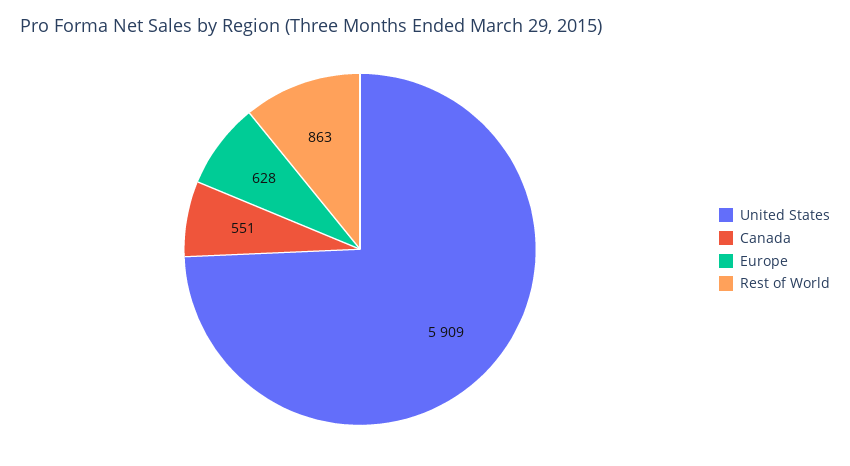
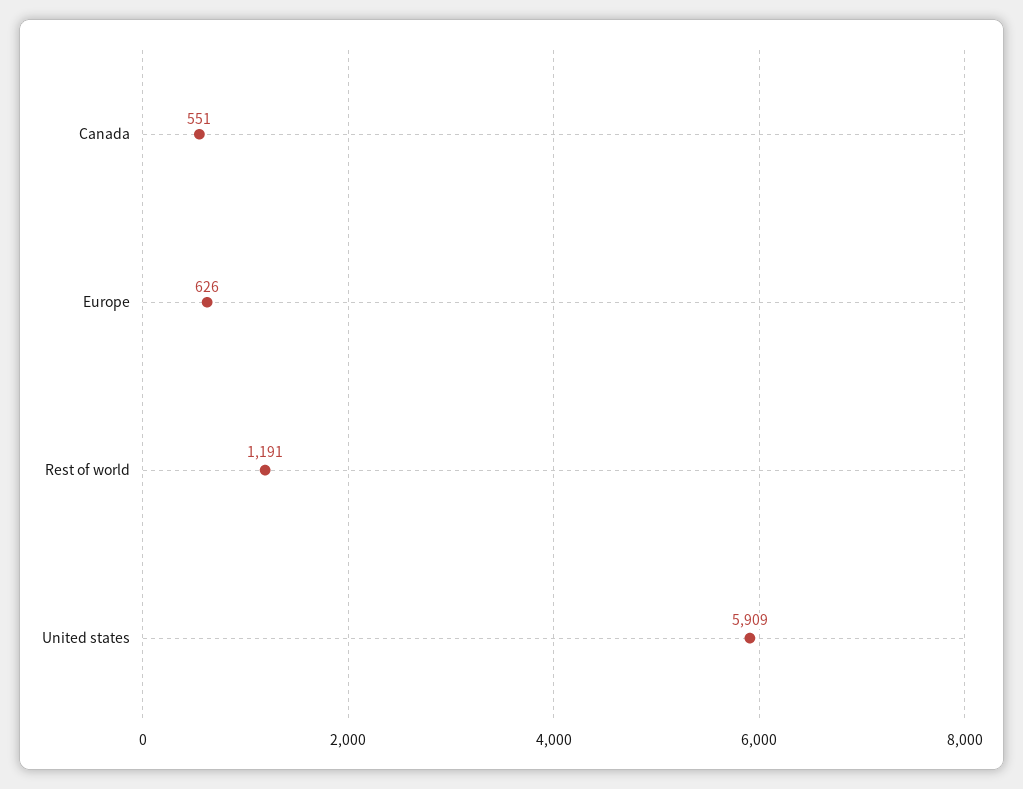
  {
    "United States": 5909,
    "Canada": 551,
-   "Europe": 628,
+   "Europe": 626,
-   "Rest of World": 863
+   "Rest of World": 1191
  }

